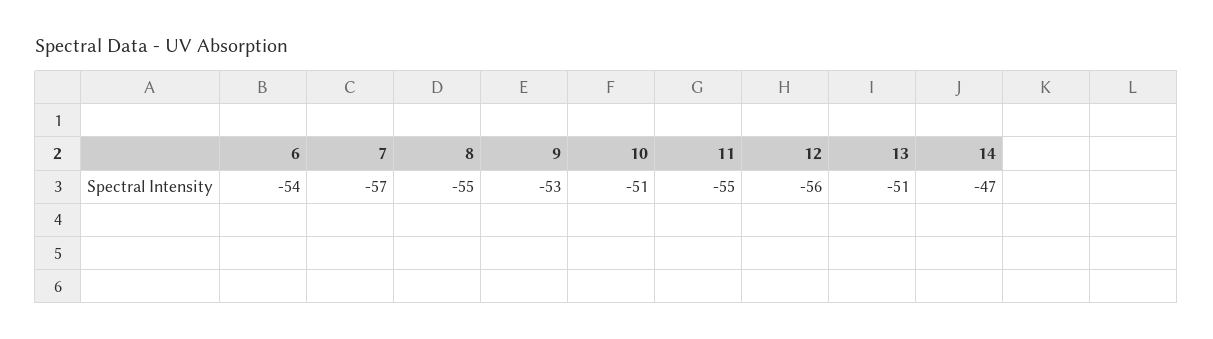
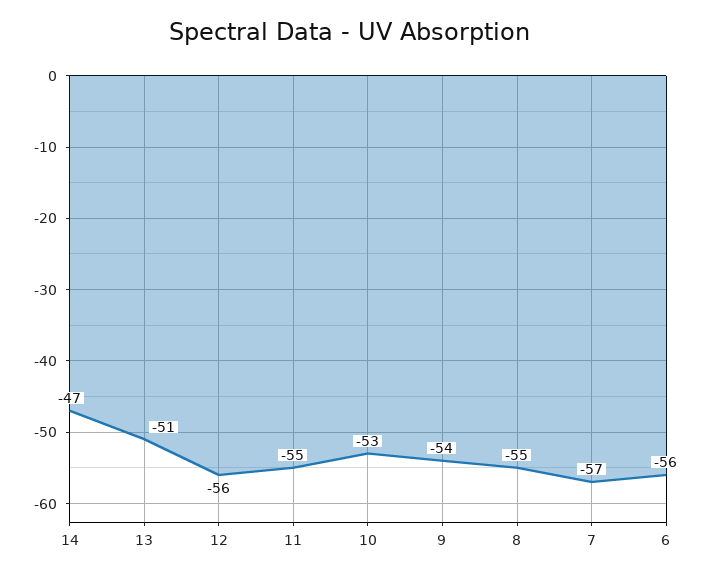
  {
-   "6": -54,
+   "6": -56,
    "7": -57,
    "8": -55,
-   "9": -53,
+   "9": -54,
-   "10": -51,
+   "10": -53,
    "11": -55,
    "12": -56,
    "13": -51,
    "14": -47
  }

